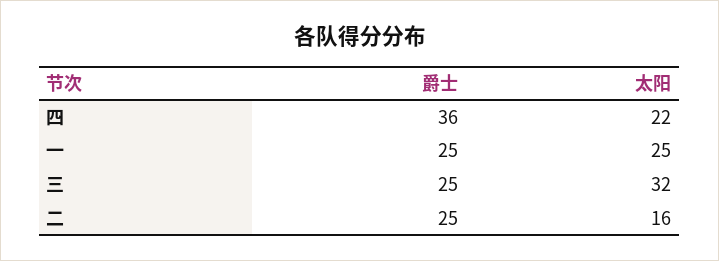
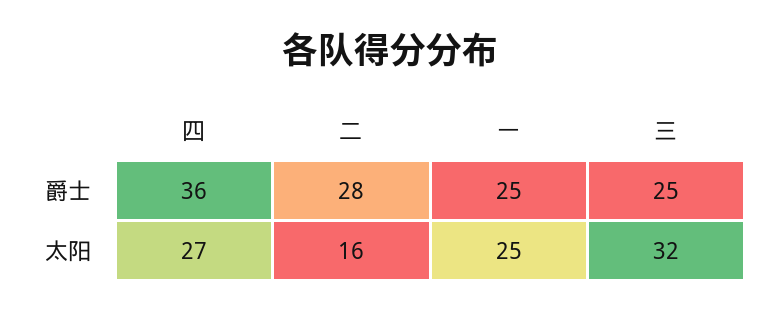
  {
    "爵士": {
      "四": 36,
      "一": 25,
      "三": 25,
-     "二": 25
+     "二": 28
    },
    "太阳": {
-     "四": 22,
+     "四": 27,
      "一": 25,
      "三": 32,
      "二": 16
    }
  }

